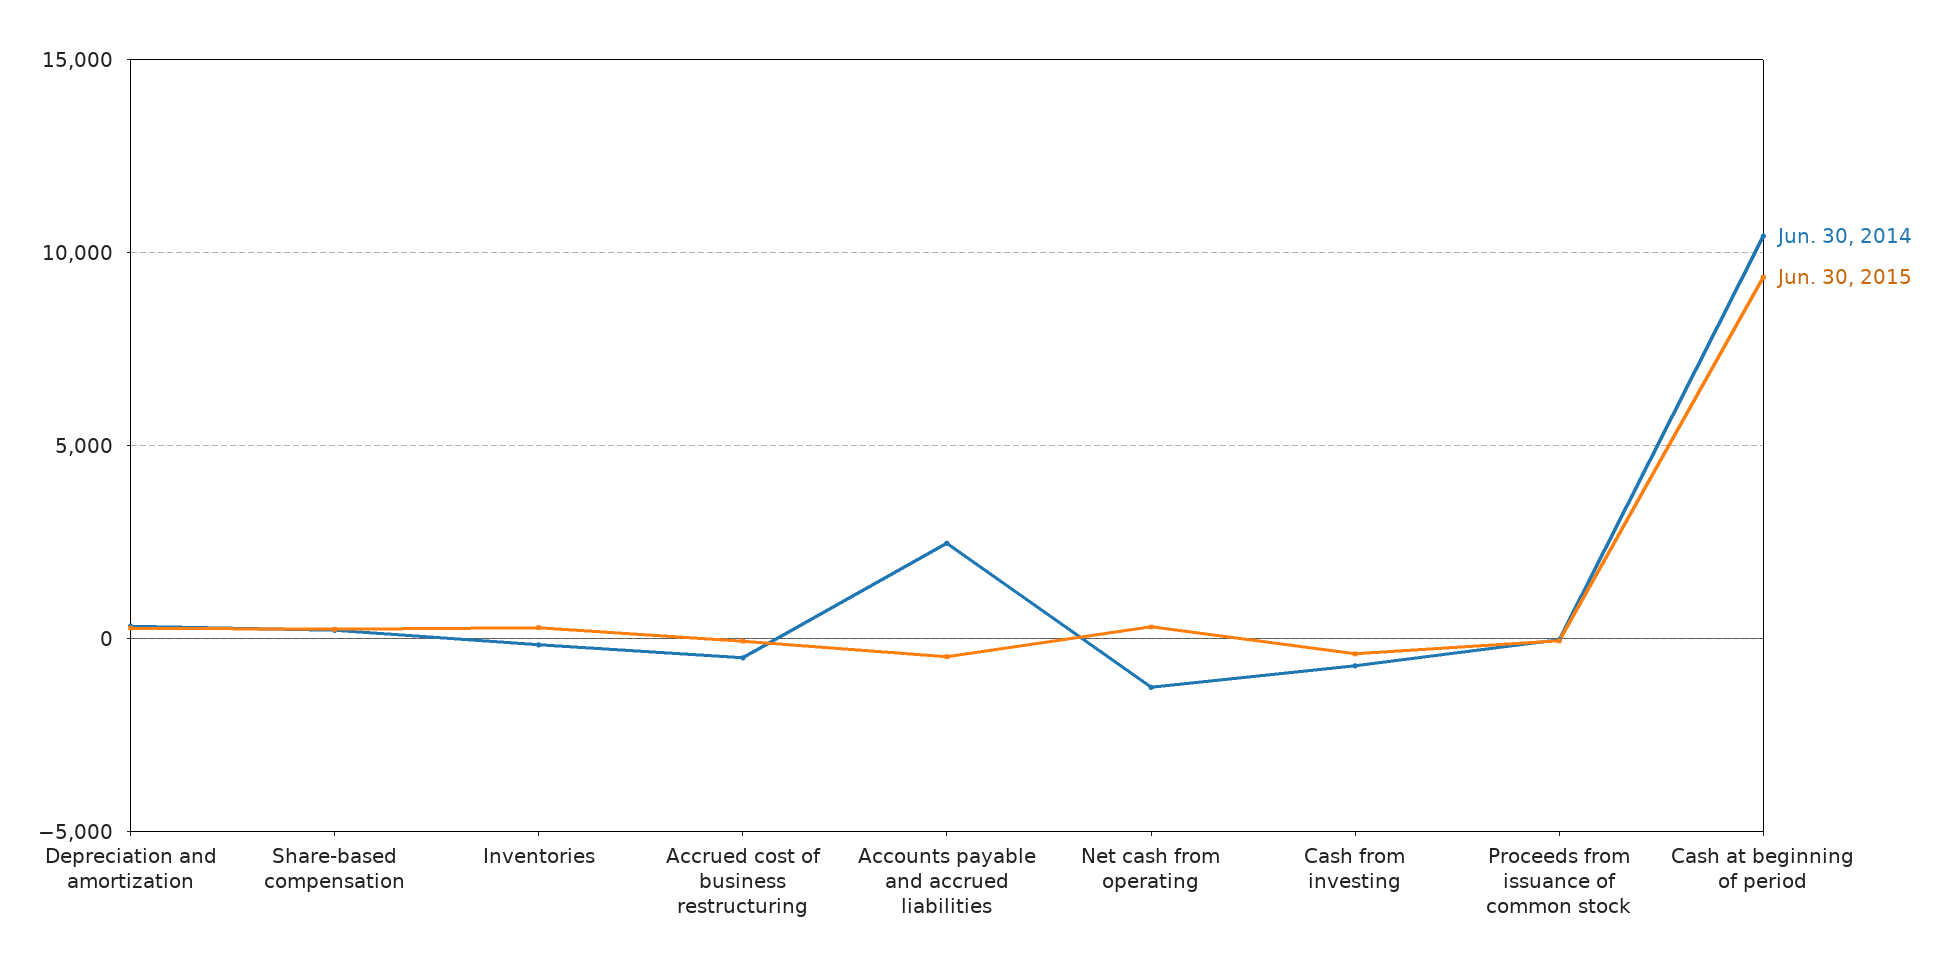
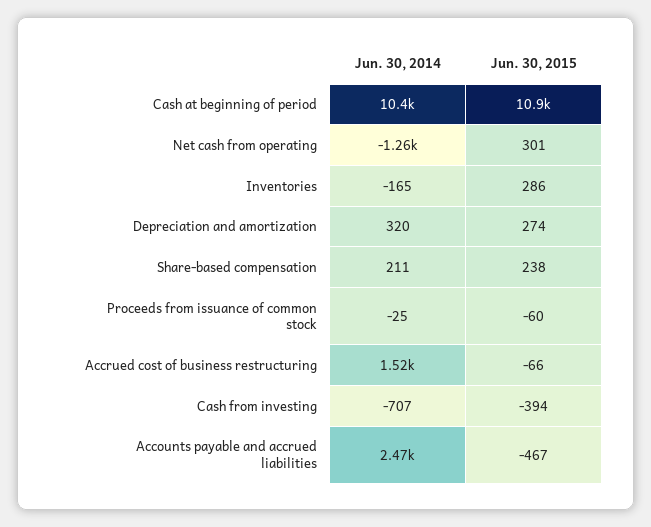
  {
    "Jun. 30, 2014": {
      "Depreciation and amortization": 320,
      "Share-based compensation": 211,
      "Inventories": -165,
-     "Accrued cost of business restructuring": -500,
+     "Accrued cost of business restructuring": 1520,
      "Accounts payable and accrued liabilities": 2470,
      "Net cash from operating": -1260,
      "Cash from investing": -707,
      "Proceeds from issuance of common stock": -25,
      "Cash at beginning of period": 10400
    },
    "Jun. 30, 2015": {
      "Depreciation and amortization": 274,
      "Share-based compensation": 238,
      "Inventories": 286,
      "Accrued cost of business restructuring": -66,
      "Accounts payable and accrued liabilities": -467,
      "Net cash from operating": 301,
      "Cash from investing": -394,
      "Proceeds from issuance of common stock": -60,
-     "Cash at beginning of period": 9500
+     "Cash at beginning of period": 10900
    }
  }

